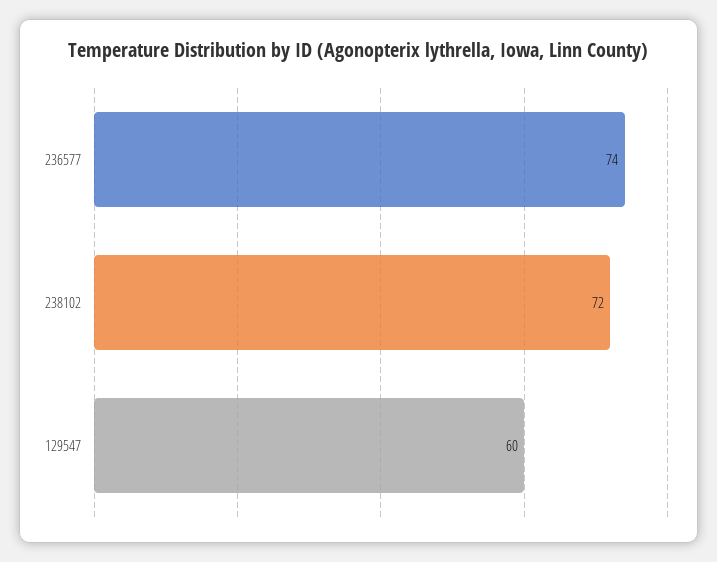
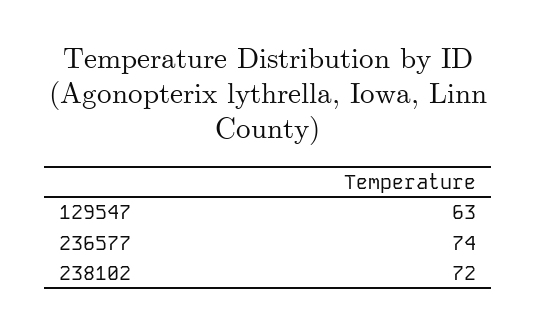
  {
    "236577": 74,
    "238102": 72,
-   "129547": 60
+   "129547": 63
  }

